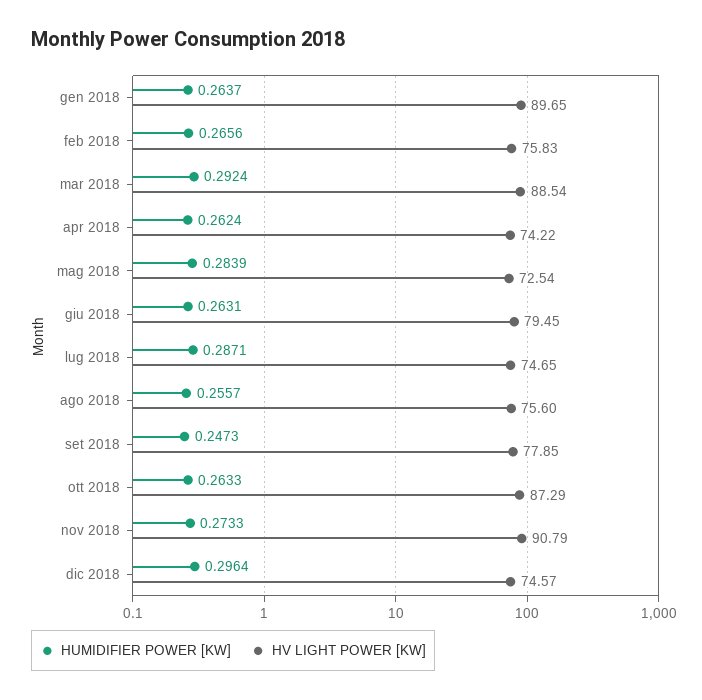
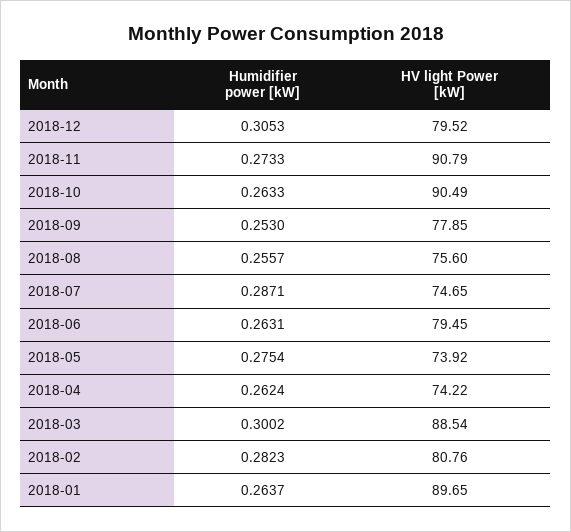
  {
    "HUMIDIFIER POWER [KW]": {
      "gen 2018": 0.2637,
-     "feb 2018": 0.2656,
+     "feb 2018": 0.2823,
-     "mar 2018": 0.2924,
+     "mar 2018": 0.3002,
      "apr 2018": 0.2624,
-     "mag 2018": 0.2839,
+     "mag 2018": 0.2754,
      "giu 2018": 0.2631,
      "lug 2018": 0.2871,
      "ago 2018": 0.2557,
-     "set 2018": 0.2473,
+     "set 2018": 0.253,
      "ott 2018": 0.2633,
      "nov 2018": 0.2733,
-     "dic 2018": 0.2964
+     "dic 2018": 0.3053
    },
    "HV LIGHT POWER [KW]": {
      "gen 2018": 89.65,
-     "feb 2018": 75.83,
+     "feb 2018": 80.76,
      "mar 2018": 88.54,
      "apr 2018": 74.22,
-     "mag 2018": 72.54,
+     "mag 2018": 73.92,
      "giu 2018": 79.45,
      "lug 2018": 74.65,
      "ago 2018": 75.6,
      "set 2018": 77.85,
-     "ott 2018": 87.29,
+     "ott 2018": 90.49,
      "nov 2018": 90.79,
-     "dic 2018": 74.57
+     "dic 2018": 79.52
    }
  }

